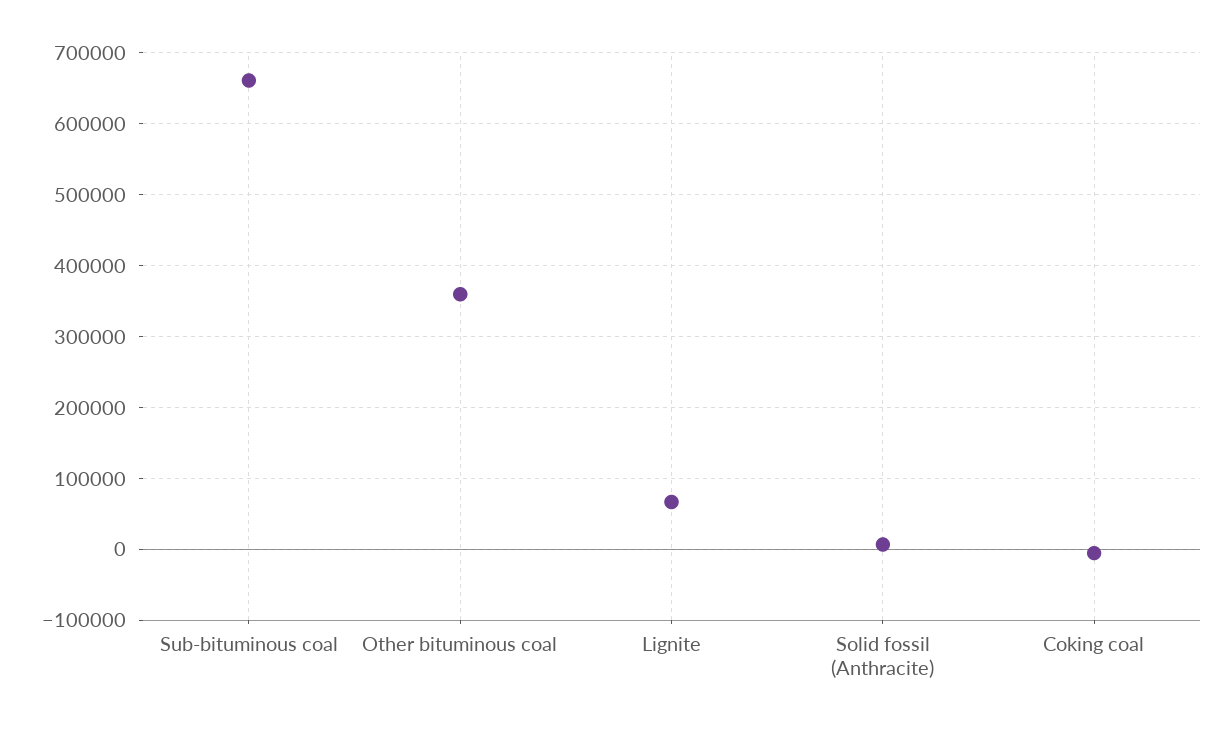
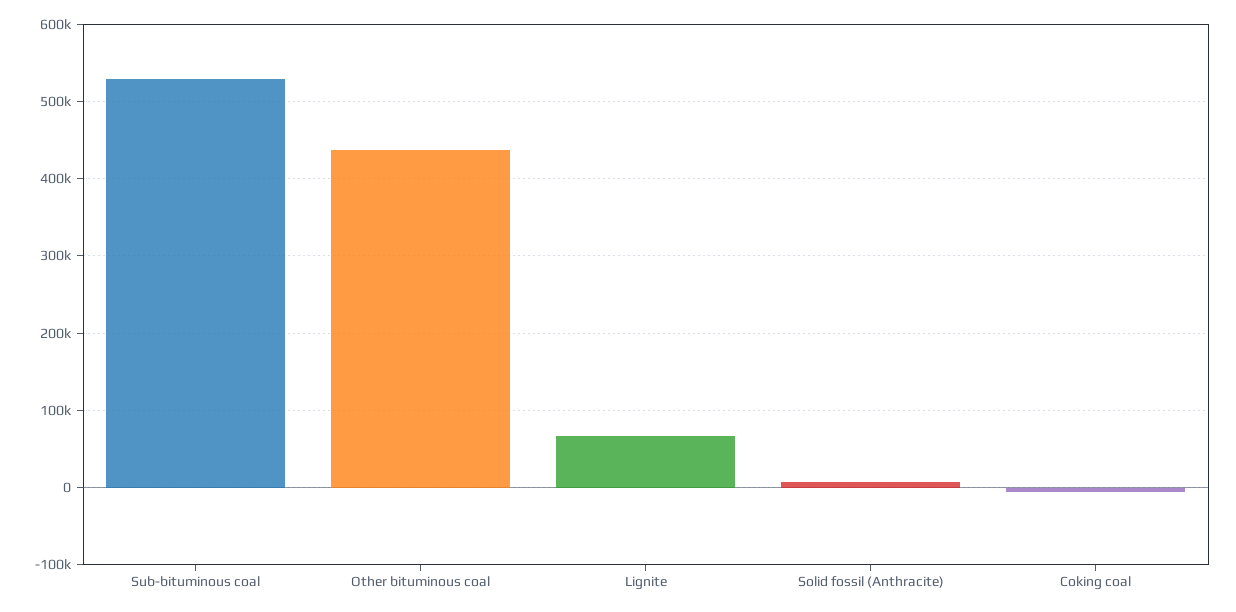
  {
-   "Sub-bituminous coal": 660000,
+   "Sub-bituminous coal": 530000,
-   "Other bituminous coal": 360000,
+   "Other bituminous coal": 440000,
    "Lignite": 70000,
    "Solid fossil (Anthracite)": 10000,
    "Coking coal": -10000
  }

